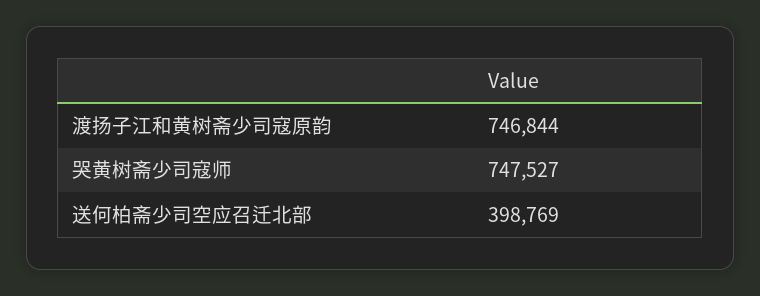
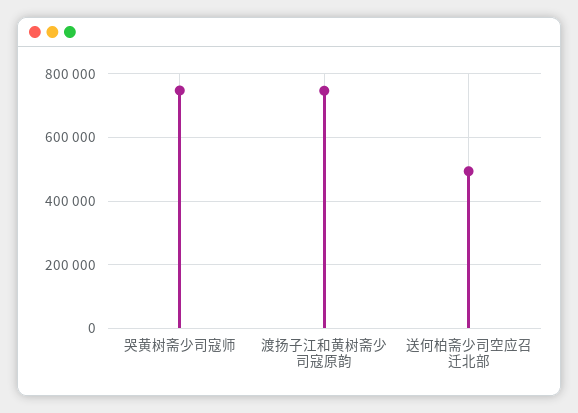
  {
    "渡扬子江和黄树斋少司寇原韵": 746844,
    "哭黄树斋少司寇师": 747527,
-   "送何柏斋少司空应召迁北部": 398769
+   "送何柏斋少司空应召迁北部": 500000
  }

